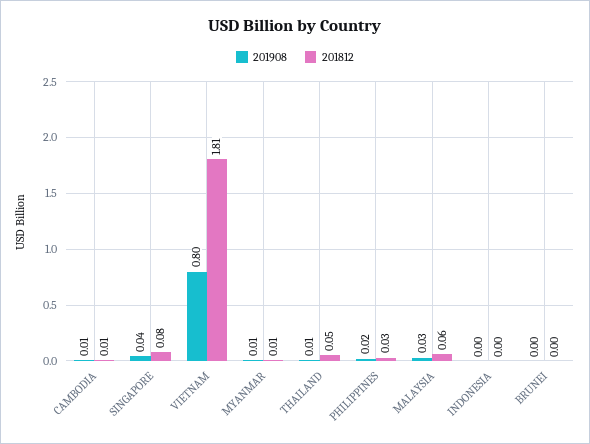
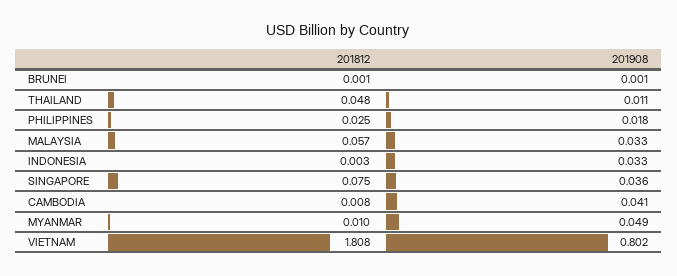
  {
    "201908": {
-     "CAMBODIA": 0.01,
+     "CAMBODIA": 0.041,
      "SINGAPORE": 0.036,
      "VIETNAM": 0.802,
-     "MYANMAR": 0.01,
+     "MYANMAR": 0.049,
      "THAILAND": 0.011,
      "PHILIPPINES": 0.018,
      "MALAYSIA": 0.033,
-     "INDONESIA": 0,
+     "INDONESIA": 0.033,
      "BRUNEI": 0.001
    },
    "201812": {
      "CAMBODIA": 0.008,
      "SINGAPORE": 0.075,
      "VIETNAM": 1.808,
      "MYANMAR": 0.01,
      "THAILAND": 0.048,
      "PHILIPPINES": 0.025,
      "MALAYSIA": 0.057,
      "INDONESIA": 0.003,
      "BRUNEI": 0.001
    }
  }

